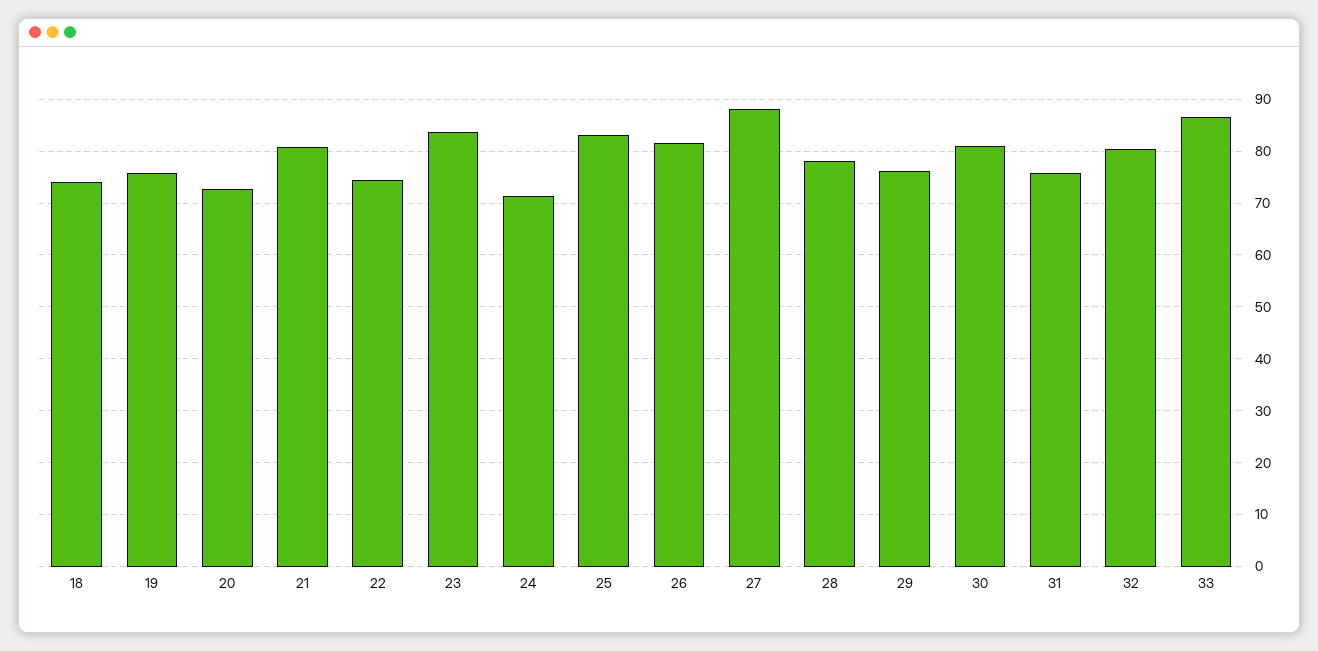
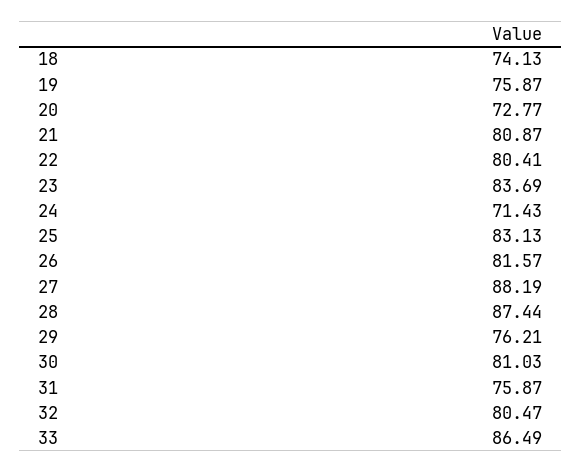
  {
    "18": 74.13,
    "19": 75.87,
    "20": 72.77,
    "21": 80.87,
-   "22": 74,
+   "22": 80.41,
    "23": 83.69,
    "24": 71.43,
    "25": 83.13,
    "26": 81.57,
    "27": 88.19,
-   "28": 78,
+   "28": 87.44,
    "29": 76.21,
    "30": 81.03,
    "31": 75.87,
    "32": 80.47,
    "33": 86.49
  }

